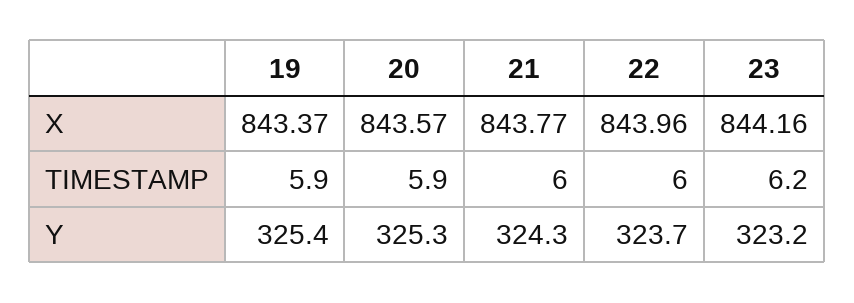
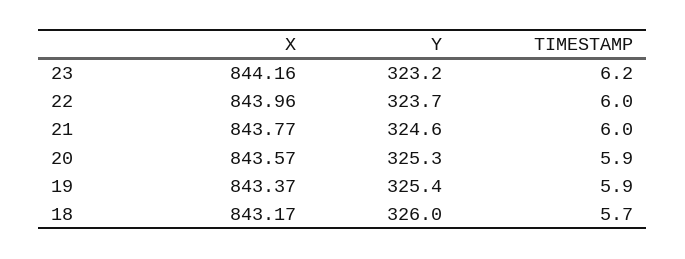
  {
    "19": {
      "X": 843.37,
      "TIMESTAMP": 5.9,
      "Y": 325.4
    },
    "20": {
      "X": 843.57,
      "TIMESTAMP": 5.9,
      "Y": 325.3
    },
    "21": {
      "X": 843.77,
      "TIMESTAMP": 6,
-     "Y": 324.3
+     "Y": 324.6
    },
    "22": {
      "X": 843.96,
      "TIMESTAMP": 6,
      "Y": 323.7
    },
    "23": {
      "X": 844.16,
      "TIMESTAMP": 6.2,
      "Y": 323.2
-   }
+   },
+   "18": {
+     "X": 843.17,
+     "Y": 326,
+     "TIMESTAMP": 5.7
+   }
  }

